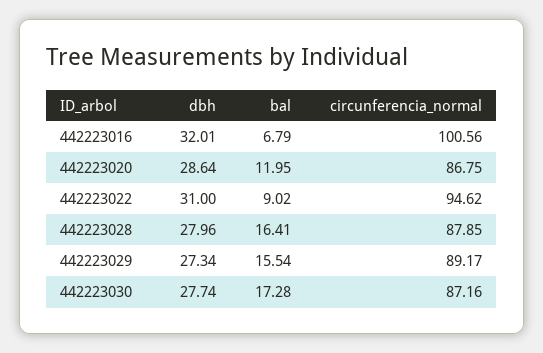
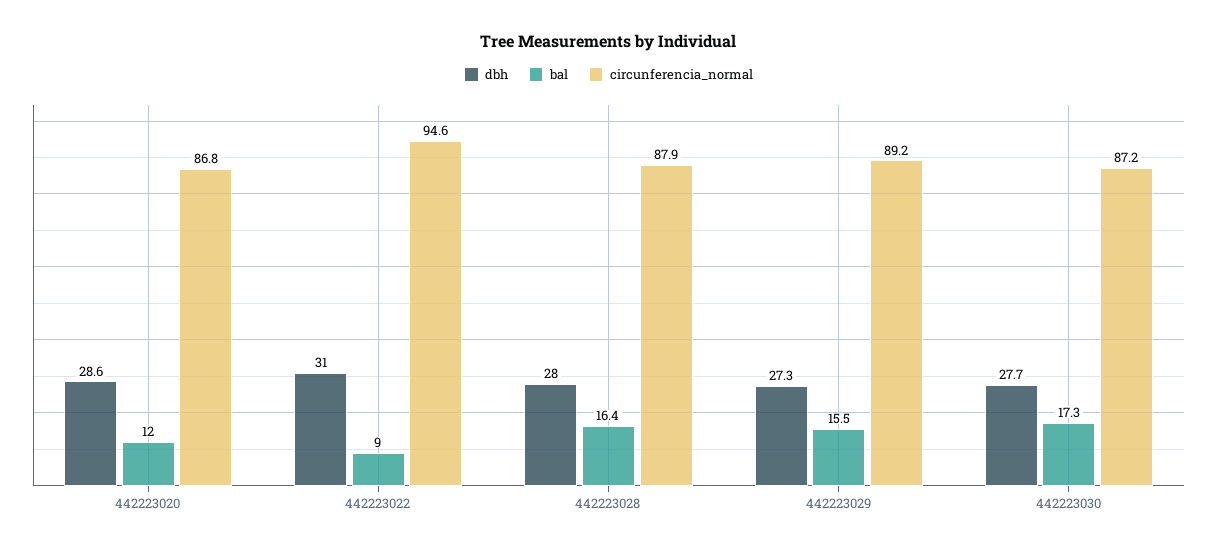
  {
    "dbh": {
-     "442223016": 32.01,
      "442223020": 28.64,
      "442223022": 31,
      "442223028": 27.96,
      "442223029": 27.34,
      "442223030": 27.74
    },
    "bal": {
-     "442223016": 6.79,
      "442223020": 11.95,
      "442223022": 9.02,
      "442223028": 16.41,
      "442223029": 15.54,
      "442223030": 17.28
    },
    "circunferencia_normal": {
-     "442223016": 100.56,
      "442223020": 86.75,
      "442223022": 94.62,
      "442223028": 87.85,
      "442223029": 89.17,
      "442223030": 87.16
    }
  }

